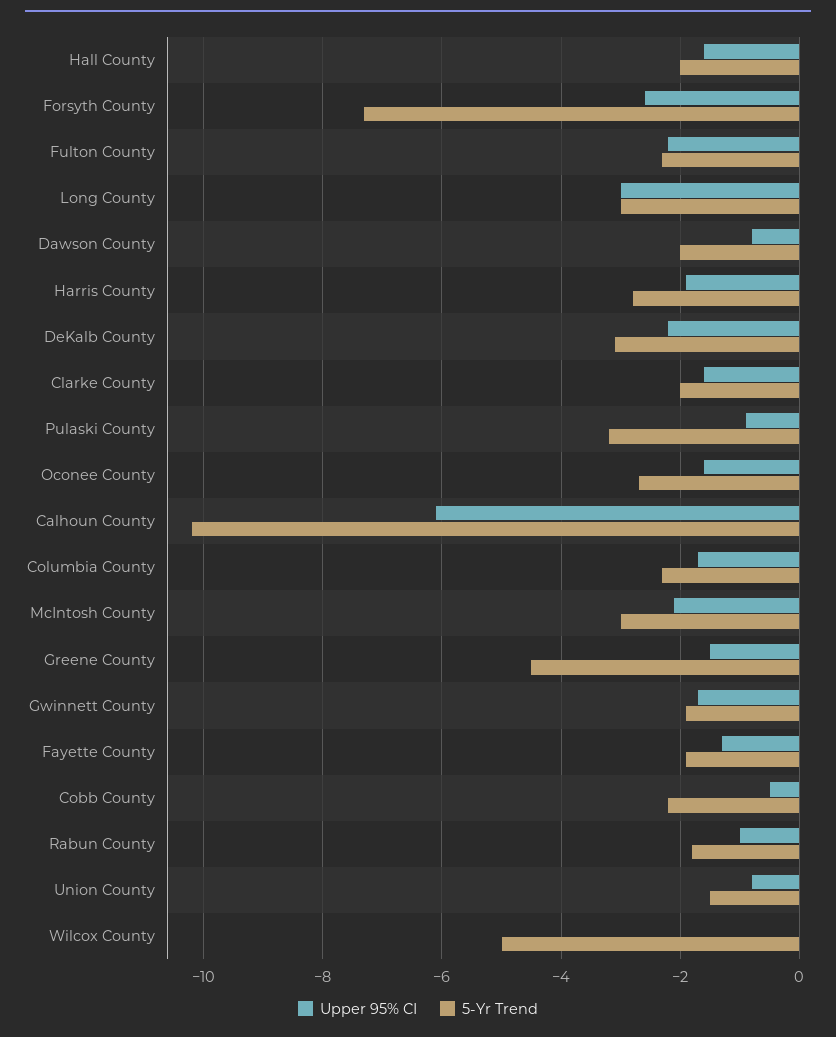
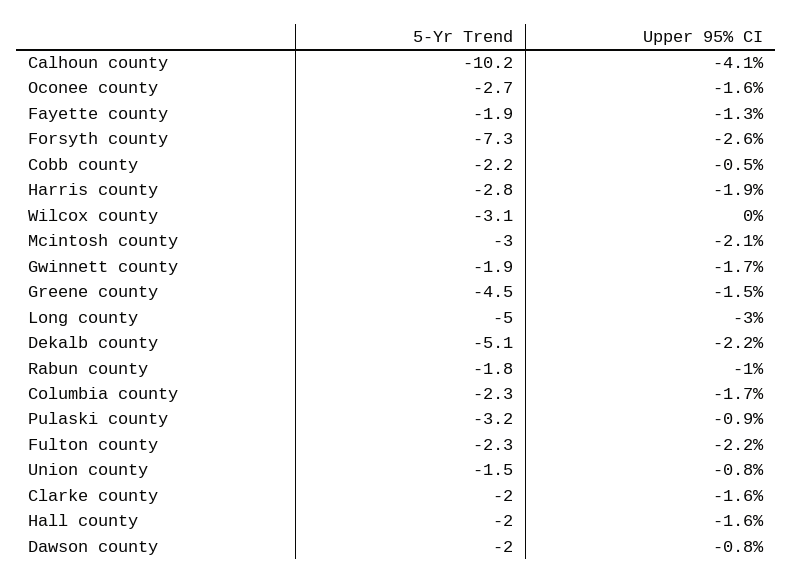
  {
    "Upper 95% CI": {
      "Hall County": -1.6,
      "Forsyth County": -2.6,
      "Fulton County": -2.2,
      "Long County": -3,
      "Dawson County": -0.8,
      "Harris County": -1.9,
      "DeKalb County": -2.2,
      "Clarke County": -1.6,
      "Pulaski County": -0.9,
      "Oconee County": -1.6,
-     "Calhoun County": -6,
+     "Calhoun County": -4.1,
      "Columbia County": -1.7,
      "McIntosh County": -2.1,
      "Greene County": -1.5,
      "Gwinnett County": -1.7,
      "Fayette County": -1.3,
      "Cobb County": -0.5,
      "Rabun County": -1,
      "Union County": -0.8,
      "Wilcox County": 0
    },
    "5-Yr Trend": {
      "Hall County": -2,
      "Forsyth County": -7.3,
      "Fulton County": -2.3,
-     "Long County": -3,
+     "Long County": -5,
      "Dawson County": -2,
      "Harris County": -2.8,
-     "DeKalb County": -3,
+     "DeKalb County": -5.1,
      "Clarke County": -2,
      "Pulaski County": -3.2,
      "Oconee County": -2.7,
      "Calhoun County": -10.2,
      "Columbia County": -2.3,
      "McIntosh County": -3,
      "Greene County": -4.5,
      "Gwinnett County": -1.9,
      "Fayette County": -1.9,
      "Cobb County": -2.2,
      "Rabun County": -1.8,
      "Union County": -1.5,
-     "Wilcox County": -5
+     "Wilcox County": -3.1
    }
  }

